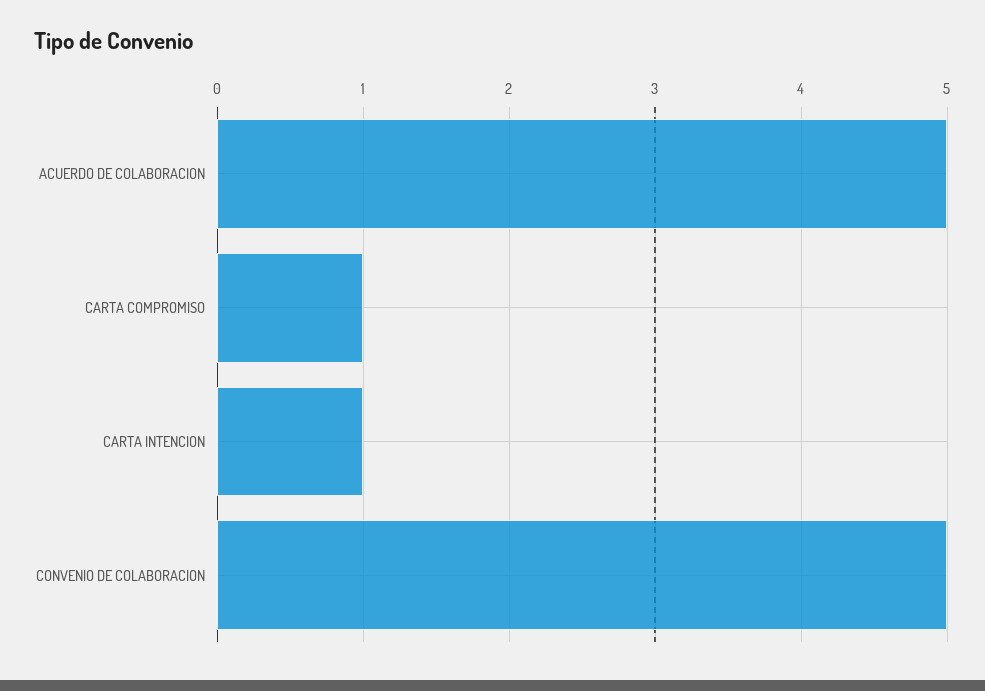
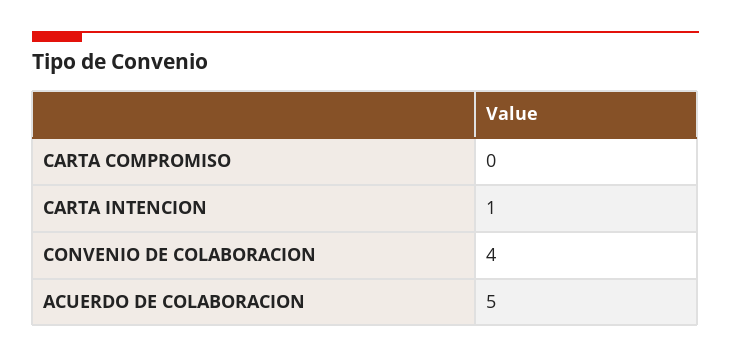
  {
    "ACUERDO DE COLABORACION": 5,
-   "CARTA COMPROMISO": 1,
+   "CARTA COMPROMISO": 0,
    "CARTA INTENCION": 1,
-   "CONVENIO DE COLABORACION": 5
+   "CONVENIO DE COLABORACION": 4
  }

